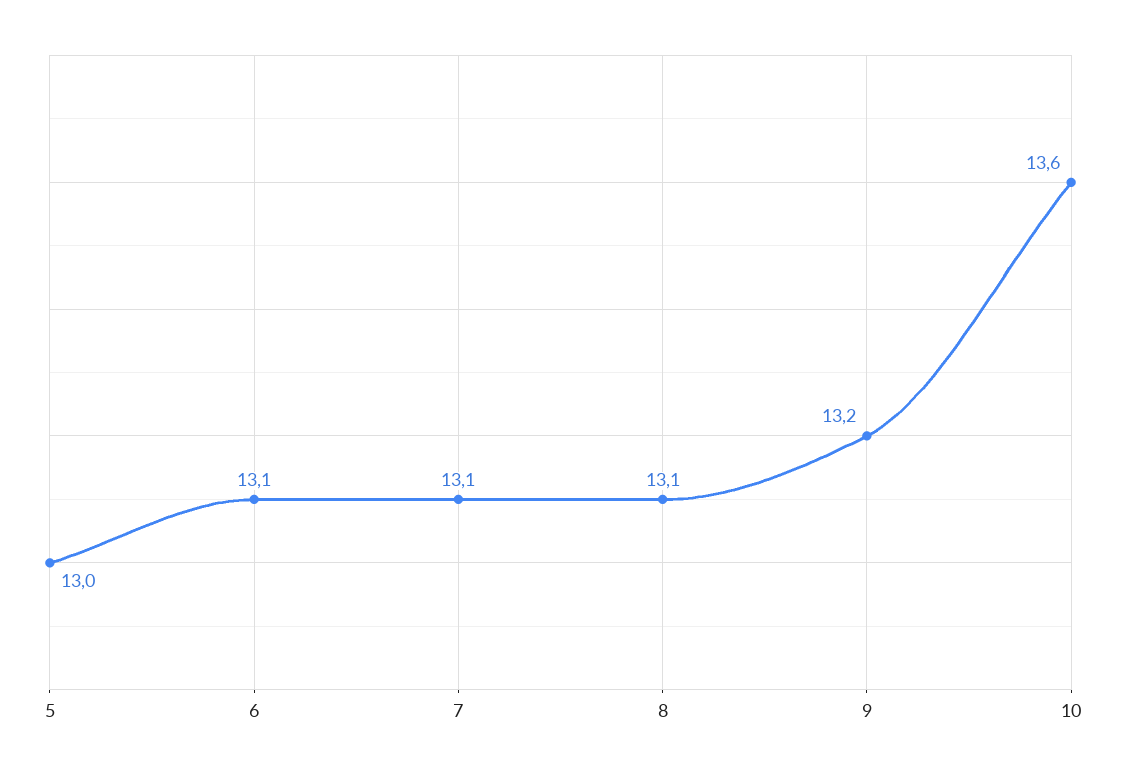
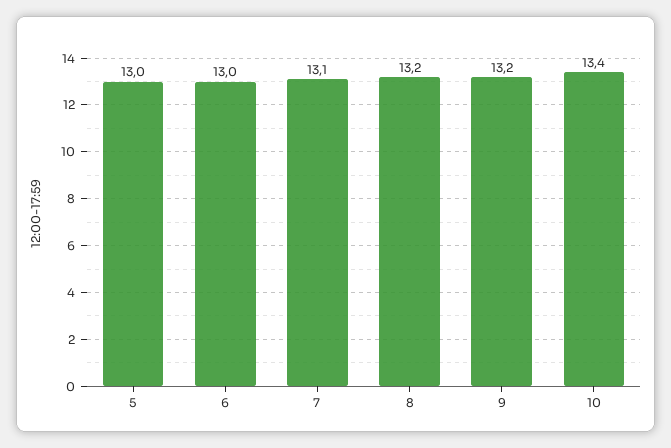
  {
    "5": 13,
-   "6": 13.1,
+   "6": 13,
    "7": 13.1,
-   "8": 13.1,
+   "8": 13.2,
    "9": 13.2,
-   "10": 13.6
+   "10": 13.4
  }

